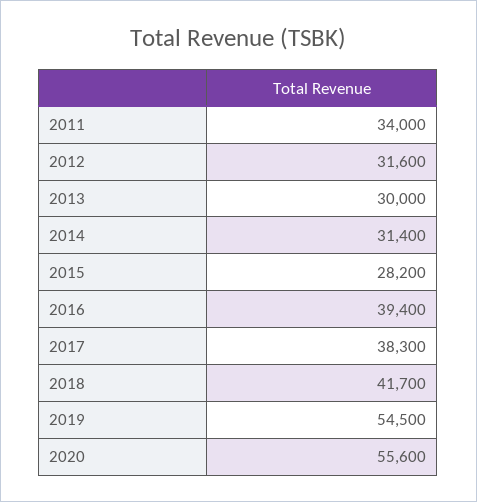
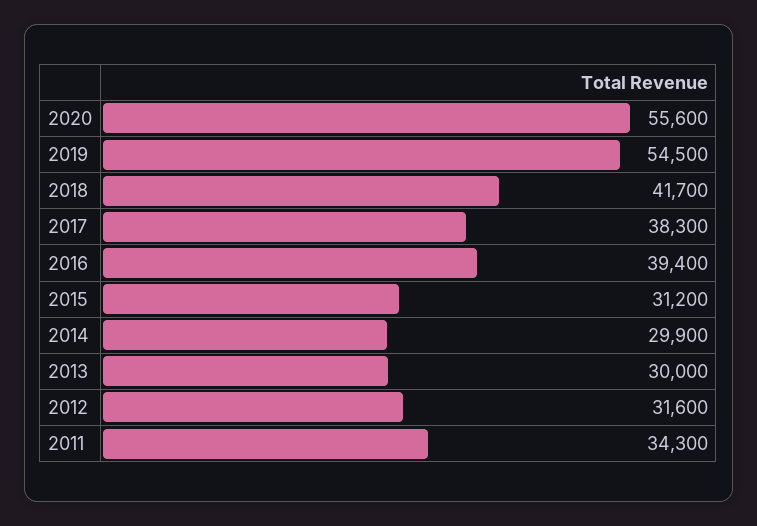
  {
-   "2011": 34000,
+   "2011": 34300,
    "2012": 31600,
    "2013": 30000,
-   "2014": 31400,
+   "2014": 29900,
-   "2015": 28200,
+   "2015": 31200,
    "2016": 39400,
    "2017": 38300,
    "2018": 41700,
    "2019": 54500,
    "2020": 55600
  }

